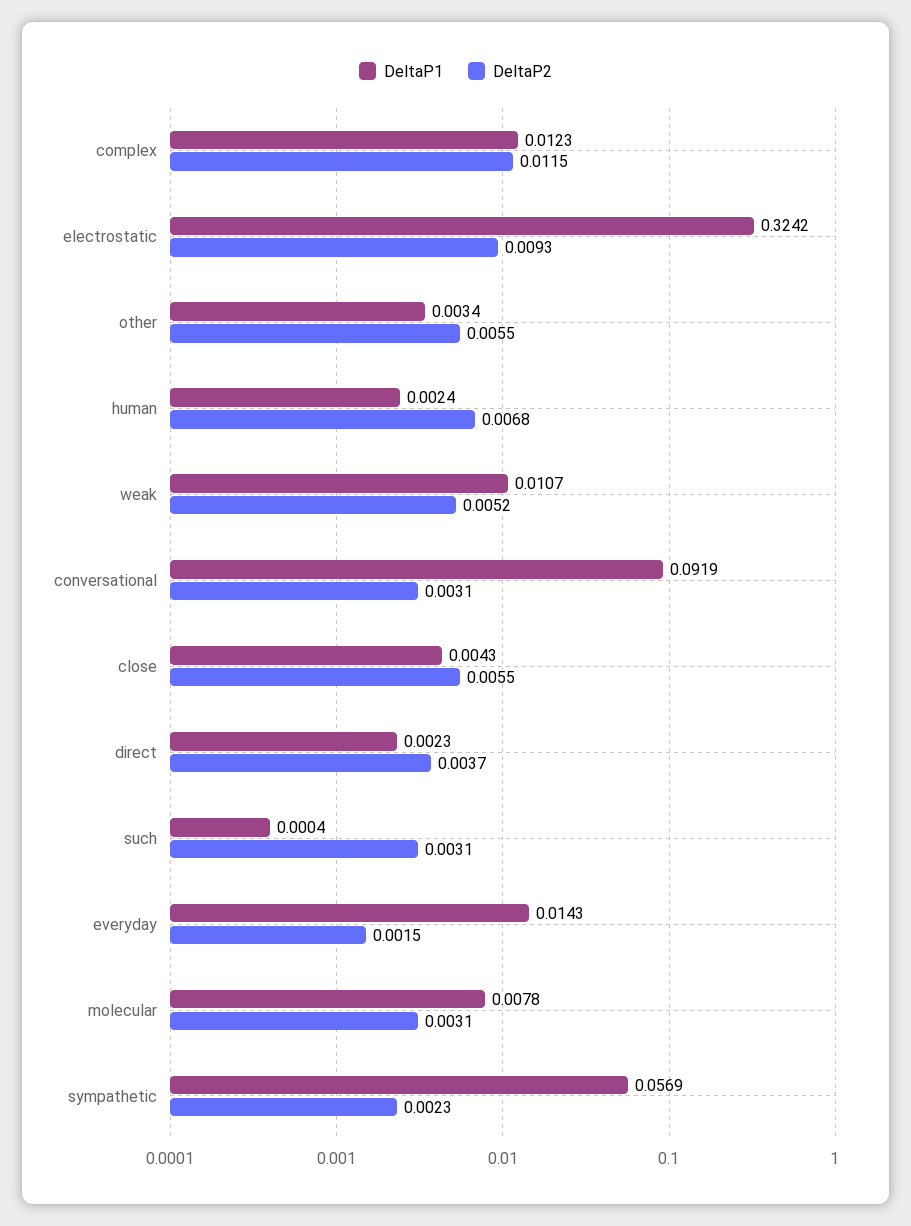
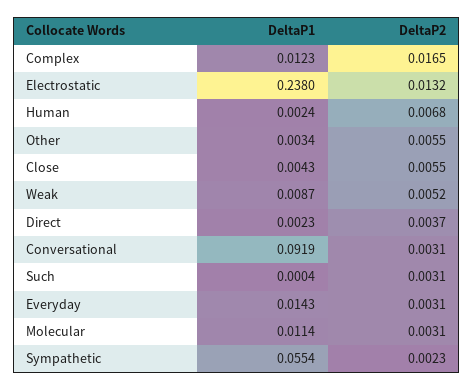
  {
    "DeltaP1": {
      "complex": 0.0123,
-     "electrostatic": 0.3242,
+     "electrostatic": 0.238,
      "other": 0.0034,
      "human": 0.0024,
-     "weak": 0.0107,
+     "weak": 0.0087,
      "conversational": 0.0919,
      "close": 0.0043,
      "direct": 0.0023,
      "such": 0.0004,
      "everyday": 0.0143,
-     "molecular": 0.0078,
+     "molecular": 0.0114,
-     "sympathetic": 0.0569
+     "sympathetic": 0.0554
    },
    "DeltaP2": {
-     "complex": 0.0115,
+     "complex": 0.0165,
-     "electrostatic": 0.0093,
+     "electrostatic": 0.0132,
      "other": 0.0055,
      "human": 0.0068,
      "weak": 0.0052,
      "conversational": 0.0031,
      "close": 0.0055,
      "direct": 0.0037,
      "such": 0.0031,
-     "everyday": 0.0015,
+     "everyday": 0.0031,
      "molecular": 0.0031,
      "sympathetic": 0.0023
    }
  }

